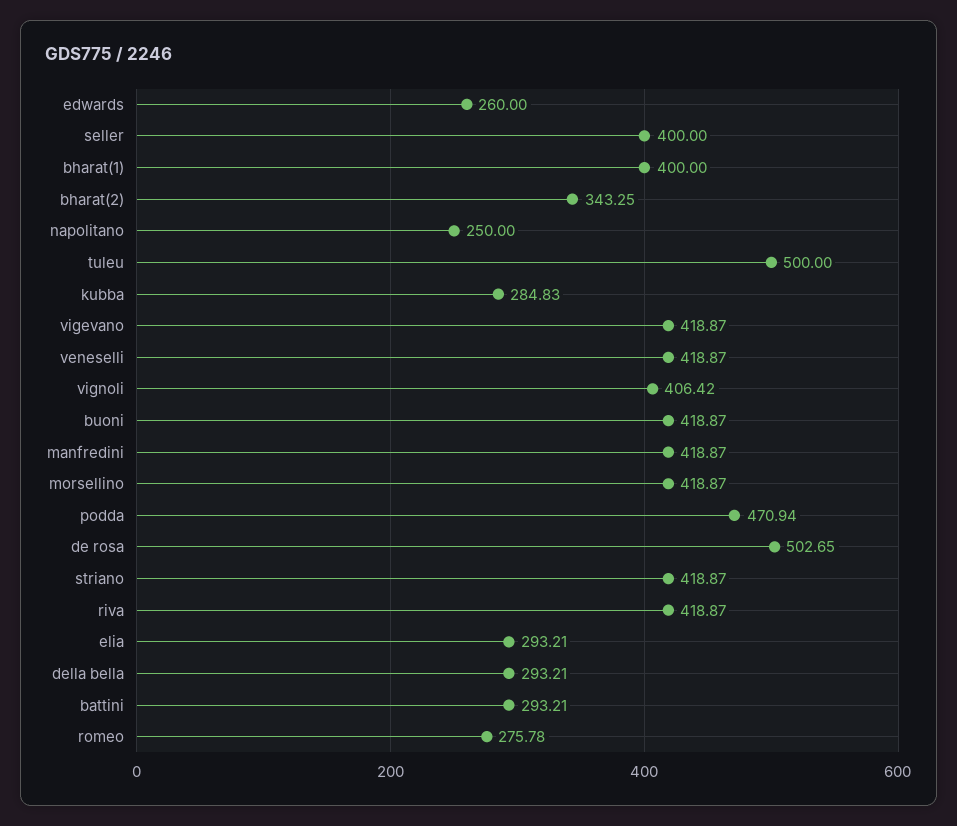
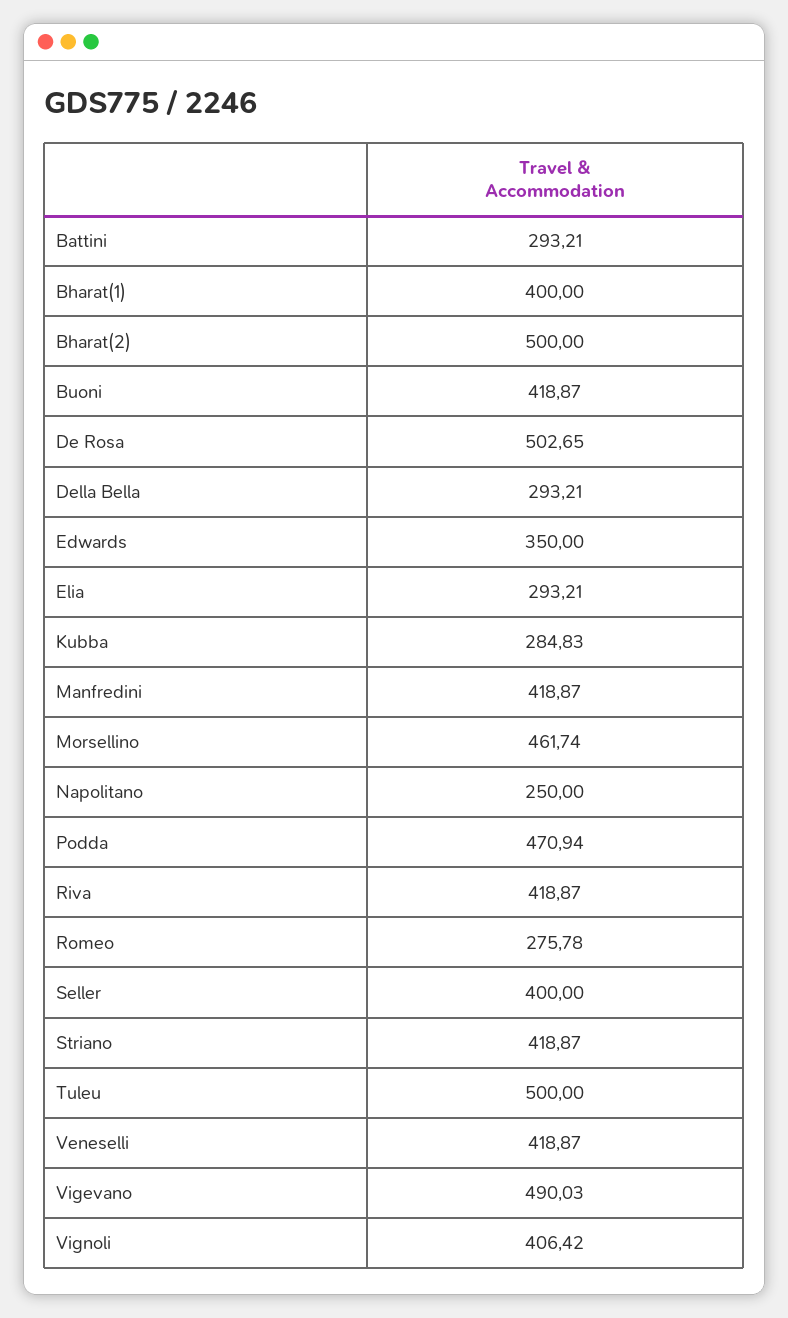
  {
-   "edwards": 260,
+   "edwards": 350,
    "seller": 400,
    "bharat(1)": 400,
-   "bharat(2)": 343.25,
+   "bharat(2)": 500,
    "napolitano": 250,
    "tuleu": 500,
    "kubba": 284.83,
-   "vigevano": 418.87,
+   "vigevano": 490.03,
    "veneselli": 418.87,
    "vignoli": 406.42,
    "buoni": 418.87,
    "manfredini": 418.87,
-   "morsellino": 418.87,
+   "morsellino": 461.74,
    "podda": 470.94,
    "de rosa": 502.65,
    "striano": 418.87,
    "riva": 418.87,
    "elia": 293.21,
    "della bella": 293.21,
    "battini": 293.21,
    "romeo": 275.78
  }

